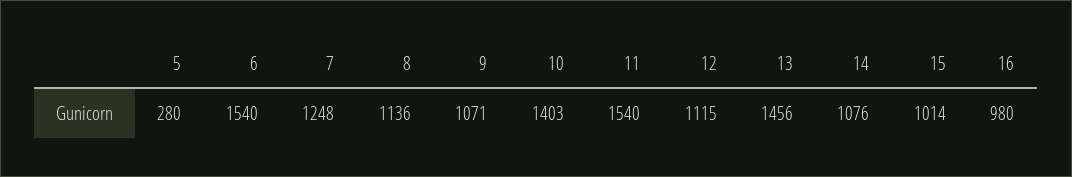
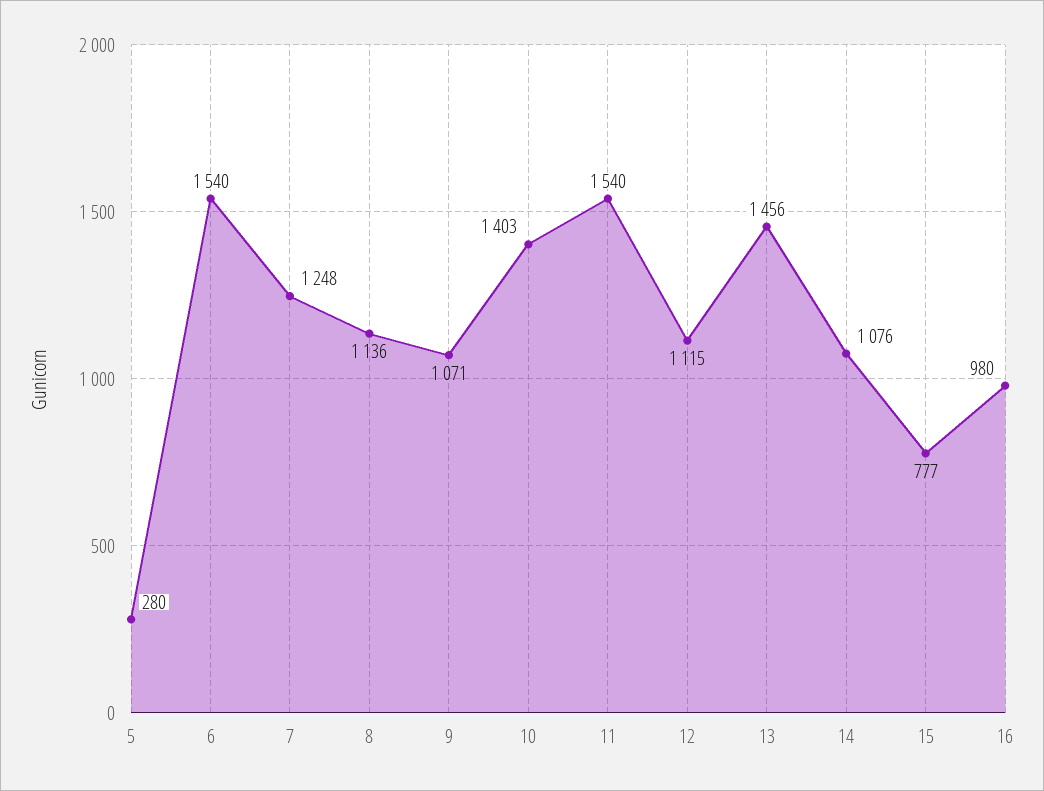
  {
    "5": 280,
    "6": 1540,
    "7": 1248,
    "8": 1136,
    "9": 1071,
    "10": 1403,
    "11": 1540,
    "12": 1115,
    "13": 1456,
    "14": 1076,
-   "15": 1014,
+   "15": 777,
    "16": 980
  }

